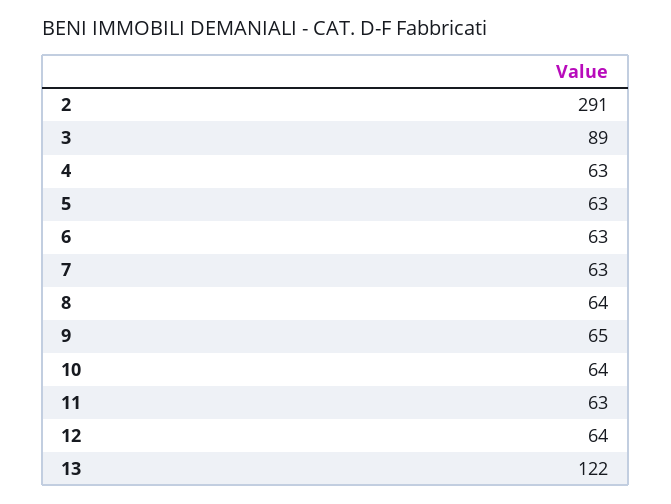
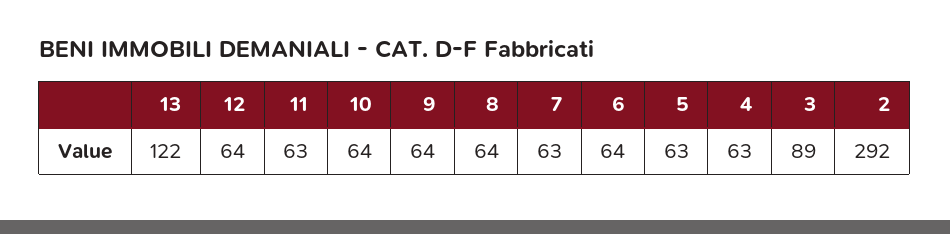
  {
-   "2": 291,
+   "2": 292,
    "3": 89,
    "4": 63,
    "5": 63,
-   "6": 63,
+   "6": 64,
    "7": 63,
    "8": 64,
-   "9": 65,
+   "9": 64,
    "10": 64,
    "11": 63,
    "12": 64,
    "13": 122
  }

